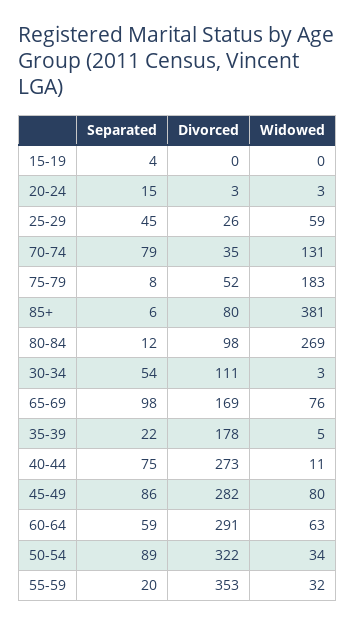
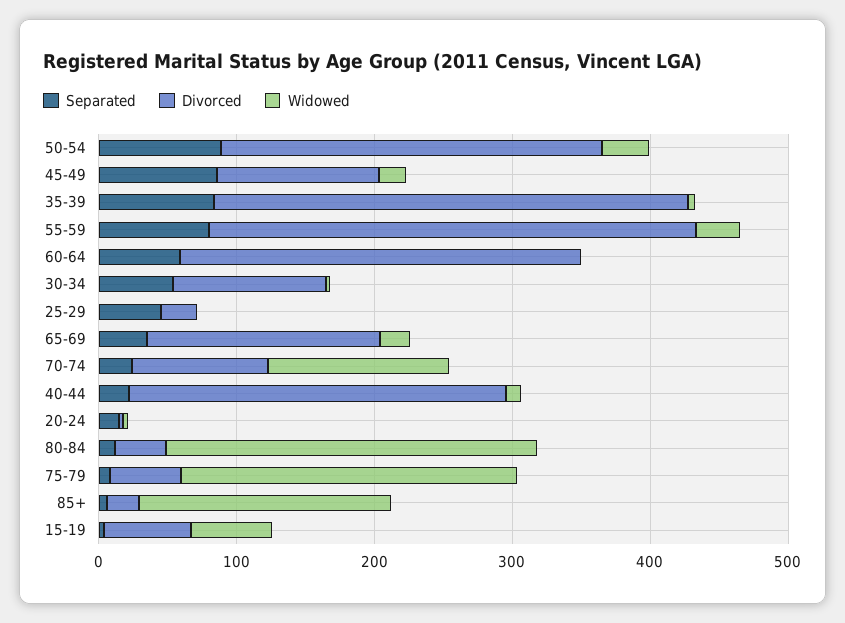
  {
    "Separated": {
      "15-19": 4,
      "20-24": 15,
      "25-29": 45,
-     "70-74": 79,
+     "70-74": 20,
      "75-79": 8,
      "85+": 6,
      "80-84": 12,
      "30-34": 54,
-     "65-69": 98,
+     "65-69": 40,
-     "35-39": 22,
+     "35-39": 80,
-     "40-44": 75,
+     "40-44": 20,
      "45-49": 86,
      "60-64": 59,
      "50-54": 89,
-     "55-59": 20
+     "55-59": 80
    },
    "Divorced": {
-     "15-19": 0,
+     "15-19": 60,
      "20-24": 3,
      "25-29": 26,
-     "70-74": 35,
+     "70-74": 100,
      "75-79": 52,
-     "85+": 80,
+     "85+": 20,
-     "80-84": 98,
+     "80-84": 40,
      "30-34": 111,
      "65-69": 169,
-     "35-39": 178,
+     "35-39": 340,
      "40-44": 273,
-     "45-49": 282,
+     "45-49": 120,
      "60-64": 291,
-     "50-54": 322,
+     "50-54": 280,
      "55-59": 353
    },
    "Widowed": {
-     "15-19": 0,
+     "15-19": 60,
      "20-24": 3,
-     "25-29": 59,
+     "25-29": 0,
      "70-74": 131,
-     "75-79": 183,
+     "75-79": 240,
-     "85+": 381,
+     "85+": 180,
      "80-84": 269,
      "30-34": 3,
-     "65-69": 76,
+     "65-69": 20,
      "35-39": 5,
      "40-44": 11,
-     "45-49": 80,
+     "45-49": 20,
-     "60-64": 63,
+     "60-64": 0,
      "50-54": 34,
      "55-59": 32
    }
  }

